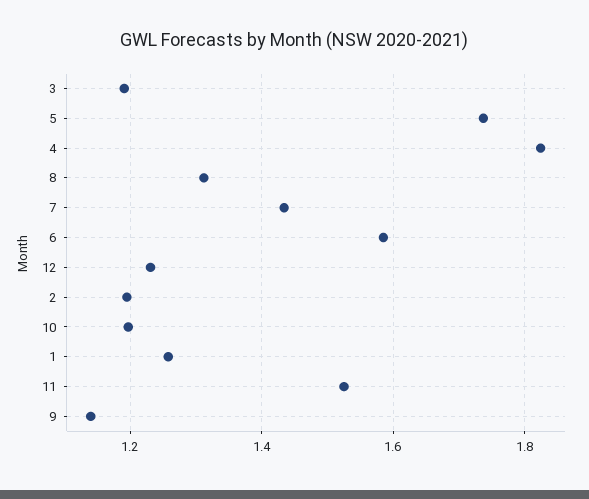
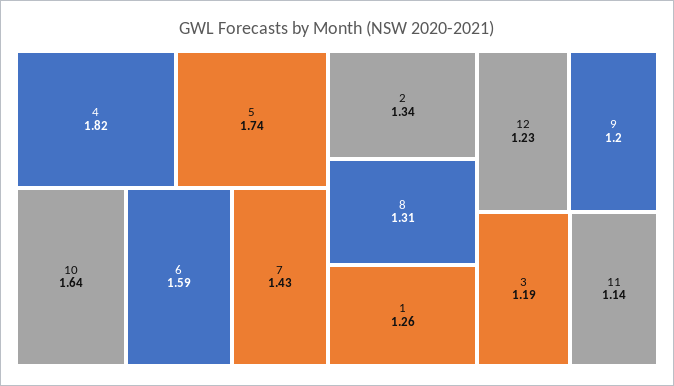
  {
    "3": 1.19,
    "5": 1.74,
    "4": 1.82,
    "8": 1.31,
    "7": 1.43,
    "6": 1.59,
    "12": 1.23,
-   "2": 1.2,
+   "2": 1.34,
-   "10": 1.2,
+   "10": 1.64,
    "1": 1.26,
-   "11": 1.52,
+   "11": 1.14,
-   "9": 1.14
+   "9": 1.2
  }

